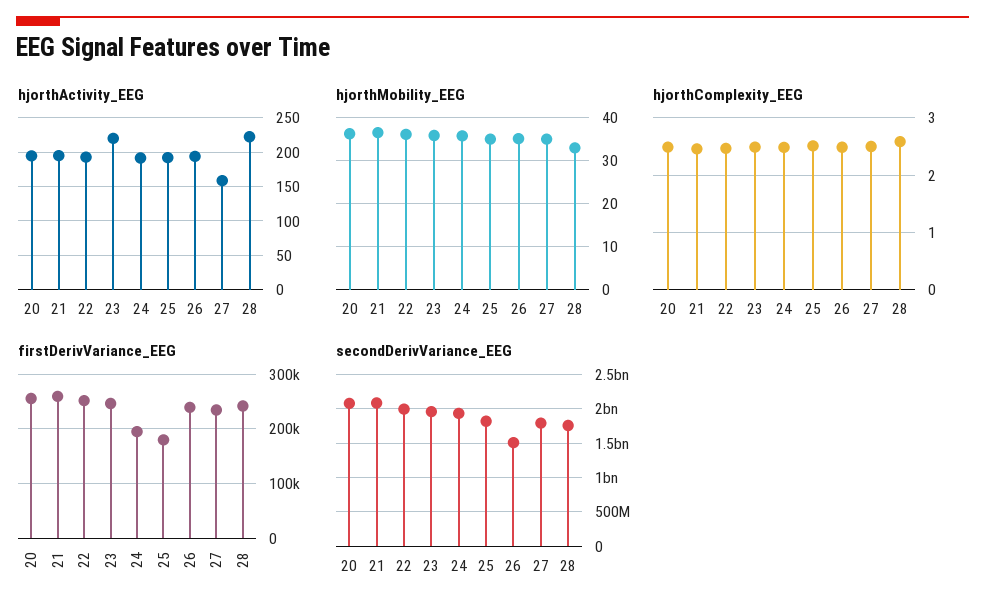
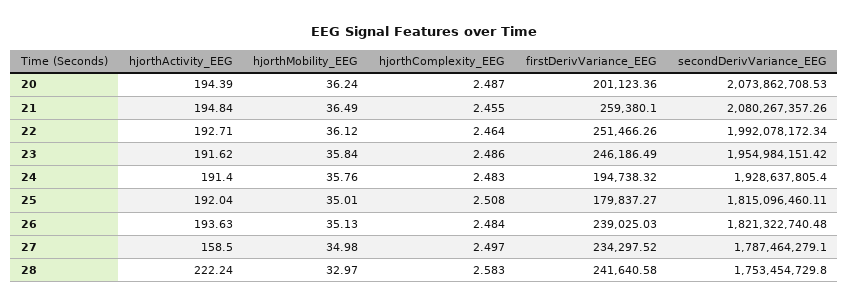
  {
    "hjorthActivity_EEG": {
      "20": 194.39,
      "21": 194.84,
      "22": 192.71,
-     "23": 220,
+     "23": 191.62,
      "24": 191.4,
      "25": 192.04,
      "26": 193.63,
      "27": 158.5,
      "28": 222.24
    },
    "hjorthMobility_EEG": {
      "20": 36.24,
      "21": 36.49,
      "22": 36.12,
      "23": 35.84,
      "24": 35.76,
      "25": 35.01,
      "26": 35.13,
      "27": 34.98,
      "28": 32.97
    },
    "hjorthComplexity_EEG": {
      "20": 2.487,
      "21": 2.455,
      "22": 2.464,
      "23": 2.486,
      "24": 2.483,
      "25": 2.508,
      "26": 2.484,
      "27": 2.497,
      "28": 2.583
    },
    "firstDerivVariance_EEG": {
-     "20": 260000,
+     "20": 201123.36,
      "21": 259380.1,
      "22": 251466.26,
      "23": 246186.49,
      "24": 194738.32,
      "25": 179837.27,
      "26": 239025.03,
      "27": 234297.52,
      "28": 241640.58
    },
    "secondDerivVariance_EEG": {
      "20": 2073862708.53,
      "21": 2080267357.26,
      "22": 1992078172.34,
      "23": 1954984151.42,
      "24": 1928637805.4,
      "25": 1815096460.11,
-     "26": 1500000000,
+     "26": 1821322740.48,
      "27": 1787464279.1,
      "28": 1753454729.8
    }
  }

